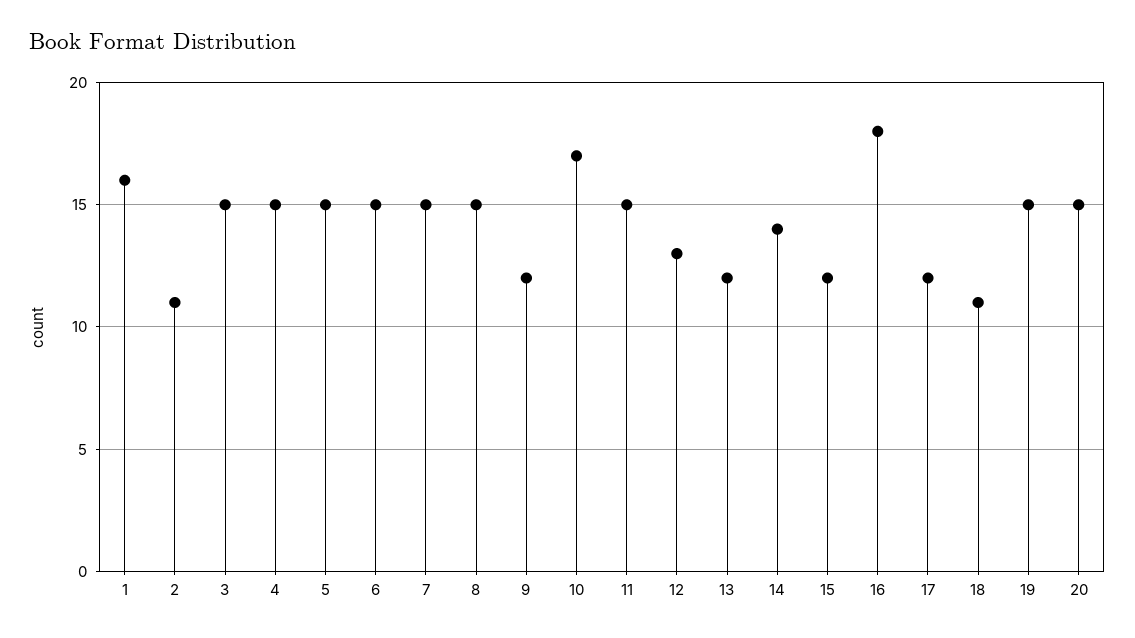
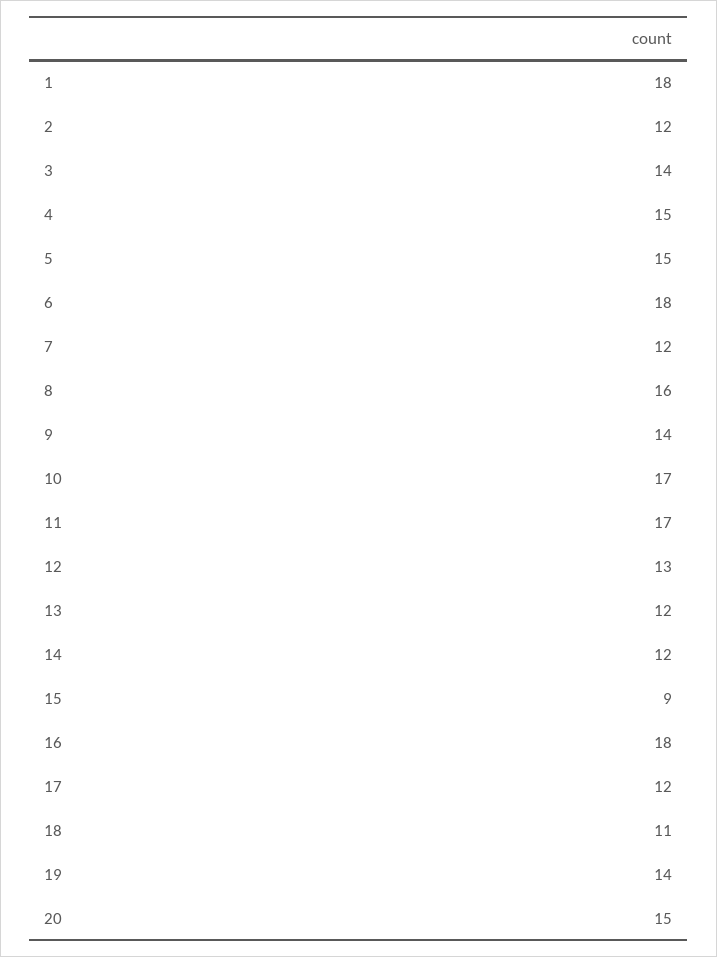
  {
-   "1": 16,
+   "1": 18,
-   "2": 11,
+   "2": 12,
-   "3": 15,
+   "3": 14,
    "4": 15,
    "5": 15,
-   "6": 15,
+   "6": 18,
-   "7": 15,
+   "7": 12,
-   "8": 15,
+   "8": 16,
-   "9": 12,
+   "9": 14,
    "10": 17,
-   "11": 15,
+   "11": 17,
    "12": 13,
    "13": 12,
-   "14": 14,
+   "14": 12,
-   "15": 12,
+   "15": 9,
    "16": 18,
    "17": 12,
    "18": 11,
-   "19": 15,
+   "19": 14,
    "20": 15
  }

